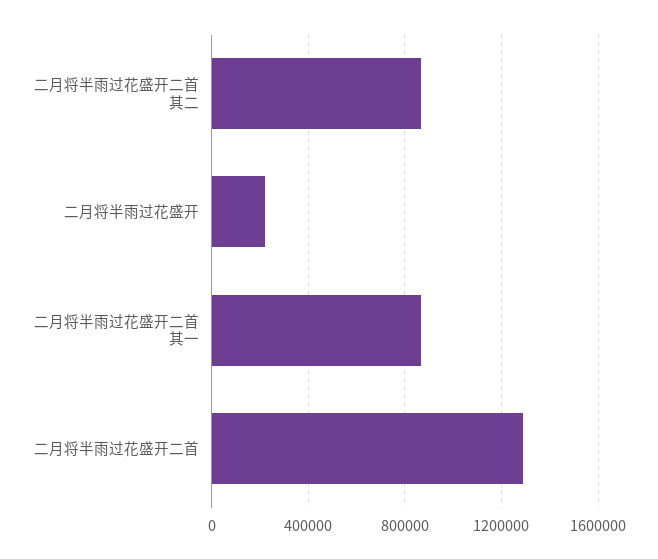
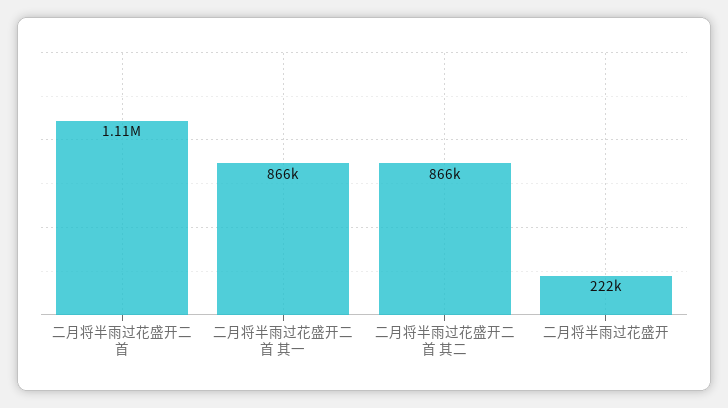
  {
    "二月将半雨过花盛开二首 其二": 866000,
    "二月将半雨过花盛开": 222000,
    "二月将半雨过花盛开二首 其一": 866000,
-   "二月将半雨过花盛开二首": 1300000
+   "二月将半雨过花盛开二首": 1110000
  }

